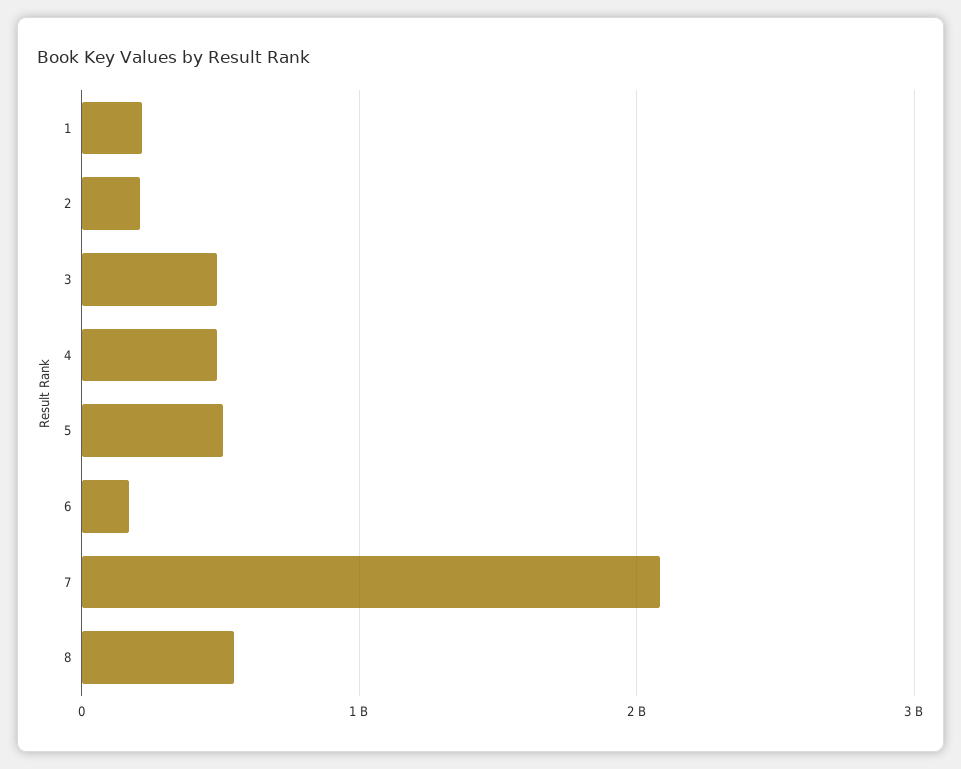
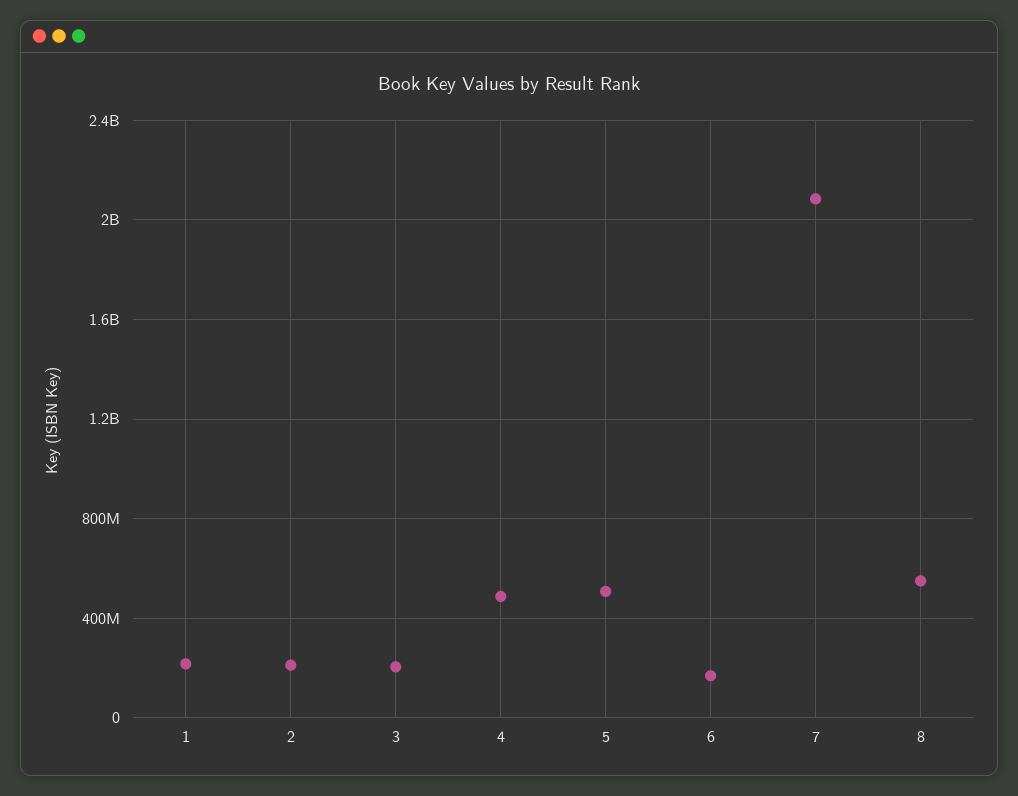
  {
    "1": 200000000,
    "2": 200000000,
-   "3": 500000000,
+   "3": 200000000,
    "4": 500000000,
    "5": 500000000,
    "6": 150000000,
    "7": 2100000000,
    "8": 550000000
  }

